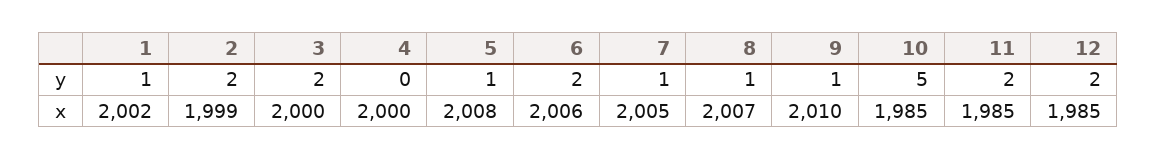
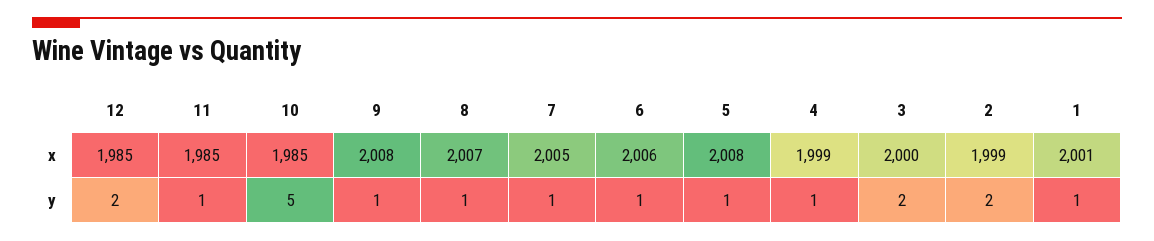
  {
    "1": {
      "y": 1,
-     "x": 2002
+     "x": 2001
    },
    "2": {
      "y": 2,
      "x": 1999
    },
    "3": {
      "y": 2,
      "x": 2000
    },
    "4": {
-     "y": 0,
+     "y": 1,
-     "x": 2000
+     "x": 1999
    },
    "5": {
      "y": 1,
      "x": 2008
    },
    "6": {
-     "y": 2,
+     "y": 1,
      "x": 2006
    },
    "7": {
      "y": 1,
      "x": 2005
    },
    "8": {
      "y": 1,
      "x": 2007
    },
    "9": {
      "y": 1,
-     "x": 2010
+     "x": 2008
    },
    "10": {
      "y": 5,
      "x": 1985
    },
    "11": {
-     "y": 2,
+     "y": 1,
      "x": 1985
    },
    "12": {
      "y": 2,
      "x": 1985
    }
  }

